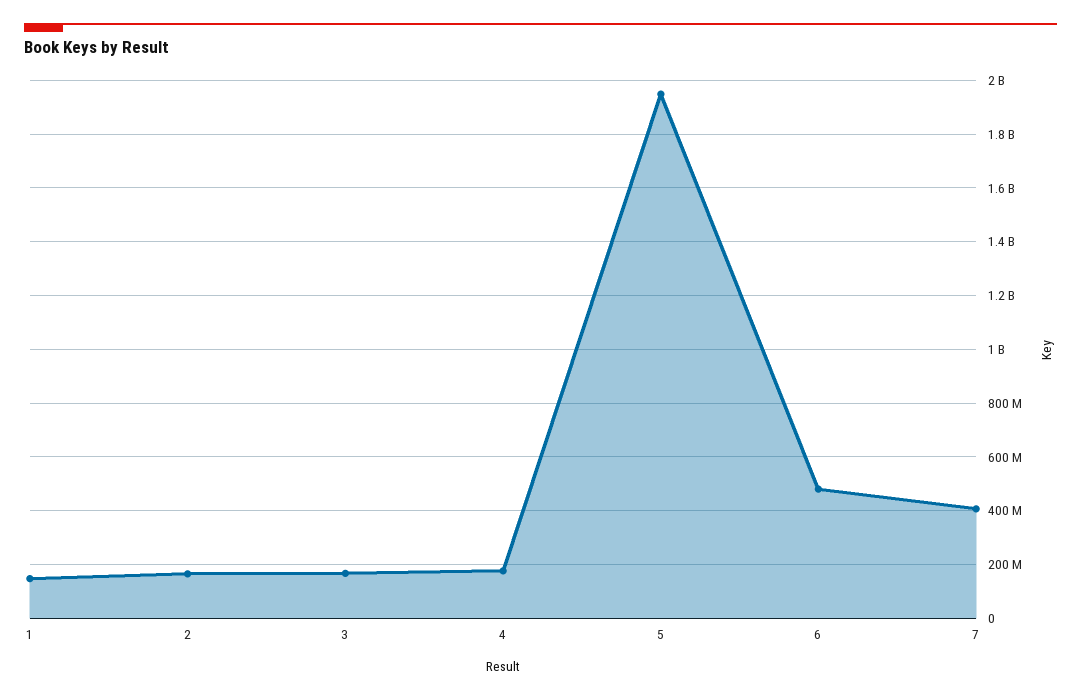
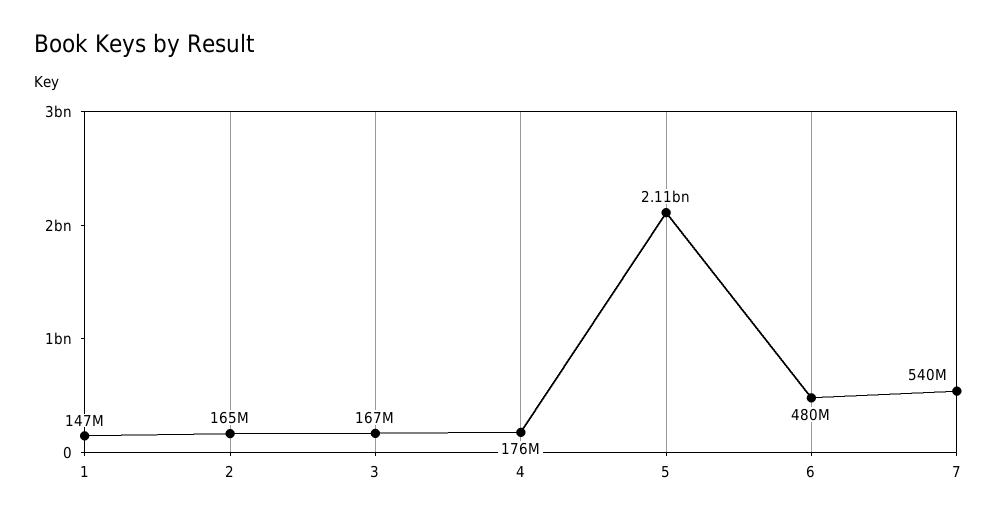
  {
    "1": 147000000,
    "2": 165000000,
    "3": 167000000,
    "4": 176000000,
-   "5": 1950000000,
+   "5": 2110000000,
    "6": 480000000,
-   "7": 400000000
+   "7": 540000000
  }

